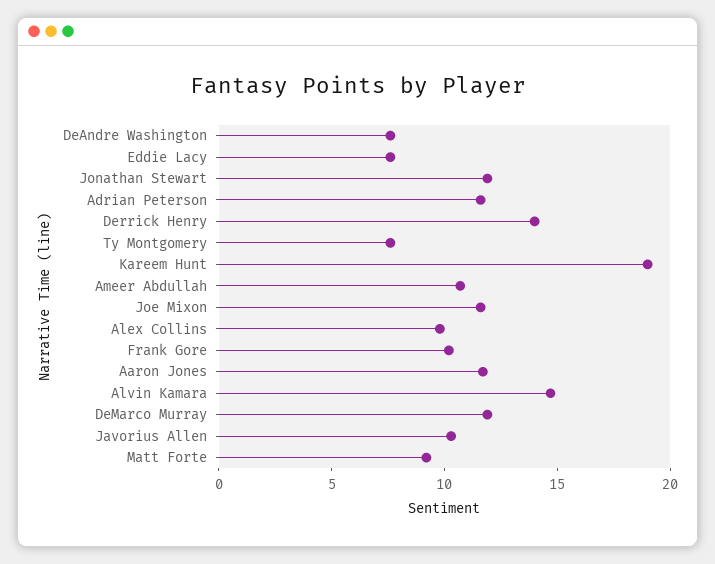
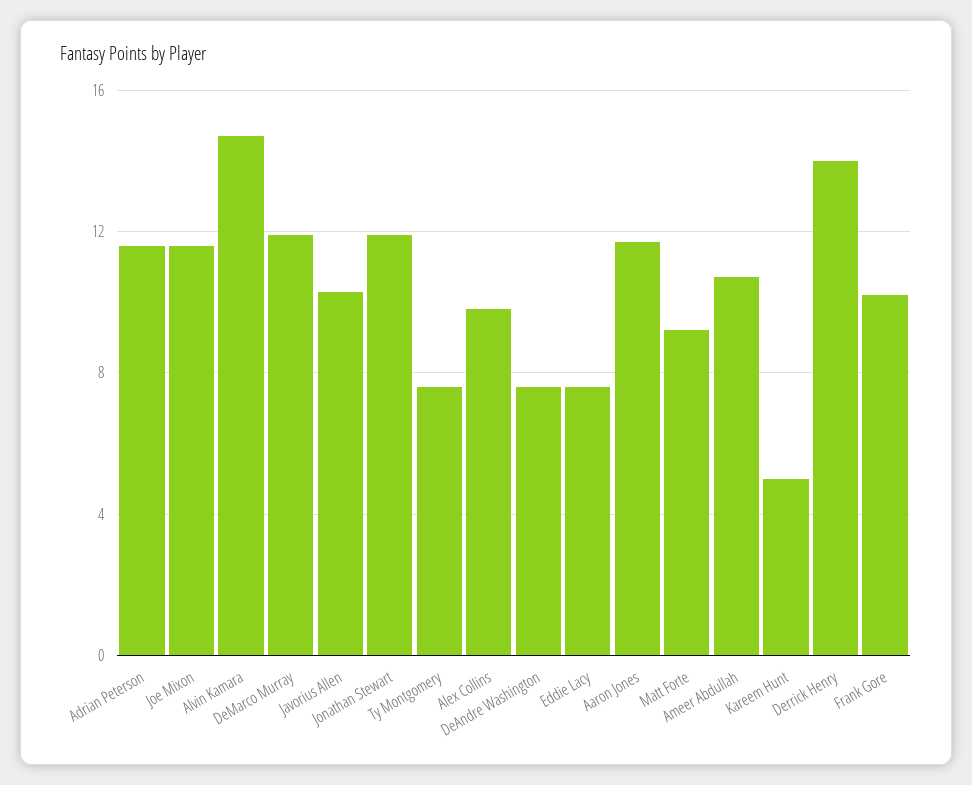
  {
    "DeAndre Washington": 7.5,
    "Eddie Lacy": 7.5,
    "Jonathan Stewart": 12,
    "Adrian Peterson": 11.5,
    "Derrick Henry": 14,
    "Ty Montgomery": 7.5,
-   "Kareem Hunt": 19,
+   "Kareem Hunt": 5,
    "Ameer Abdullah": 10.5,
    "Joe Mixon": 11.5,
    "Alex Collins": 10,
    "Frank Gore": 10,
    "Aaron Jones": 11.5,
    "Alvin Kamara": 14.5,
    "DeMarco Murray": 12,
    "Javorius Allen": 10.5,
    "Matt Forte": 9
  }

